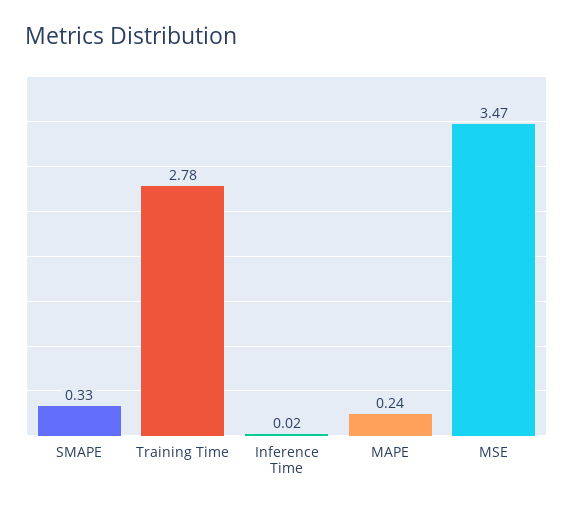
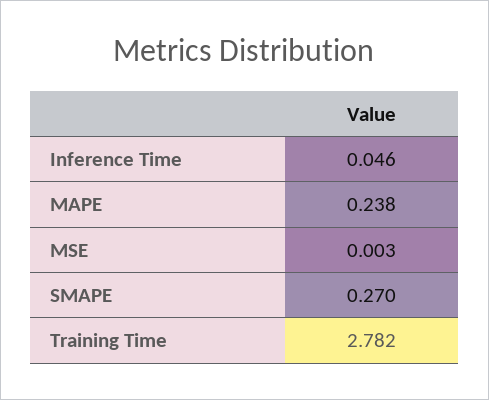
  {
-   "SMAPE": 0.33,
+   "SMAPE": 0.27,
    "Training Time": 2.782,
-   "Inference Time": 0.02,
+   "Inference Time": 0.046,
    "MAPE": 0.238,
-   "MSE": 3.47
+   "MSE": 0.003
  }

